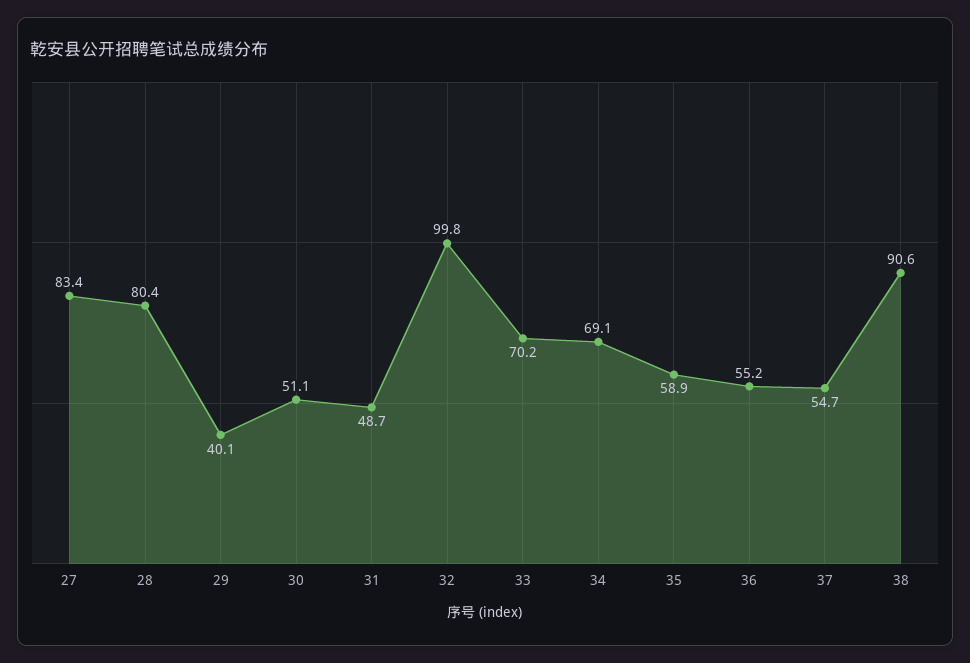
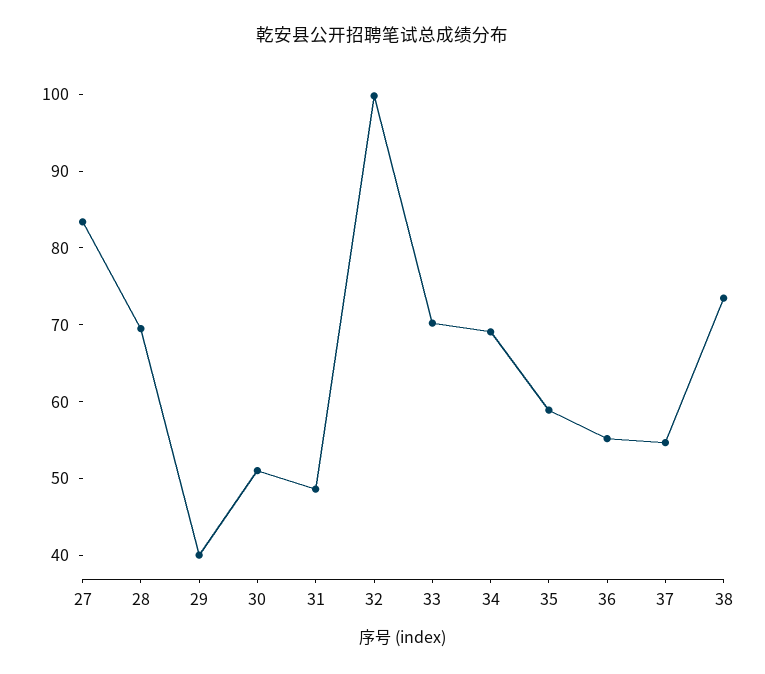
  {
    "27": 83.4,
-   "28": 80.4,
+   "28": 70,
    "29": 40.1,
    "30": 51.1,
    "31": 48.7,
    "32": 99.8,
    "33": 70.2,
    "34": 69.1,
    "35": 58.9,
    "36": 55.2,
    "37": 54.7,
-   "38": 90.6
+   "38": 74
  }

